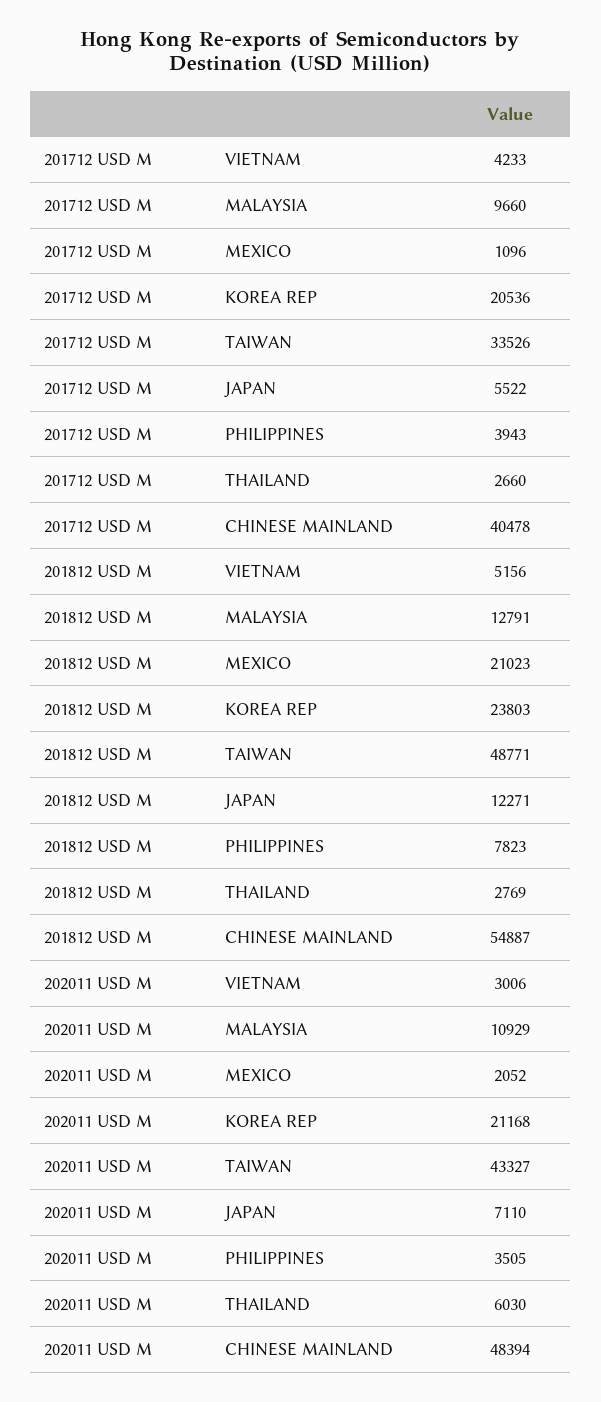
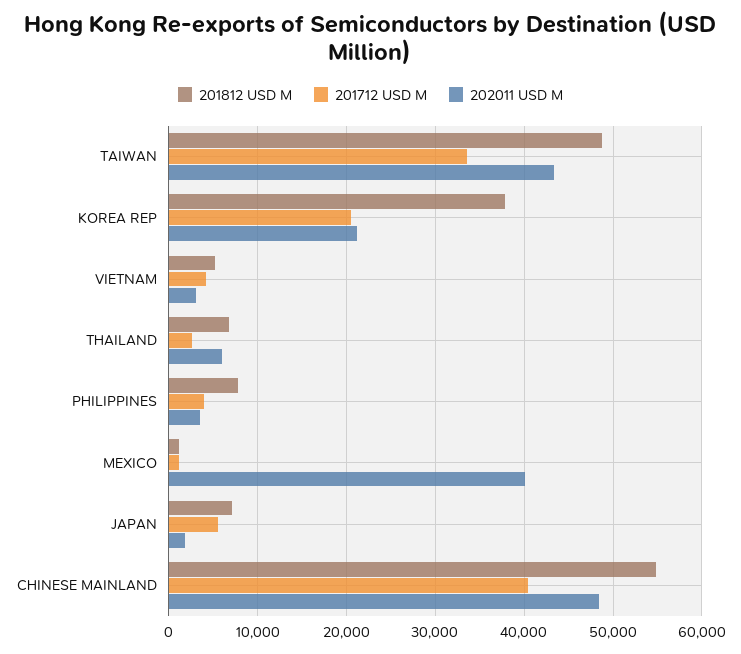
  {
    "201712 USD M": {
      "VIETNAM": 4233,
-     "MALAYSIA": 9660,
      "MEXICO": 1096,
      "KOREA REP": 20536,
      "TAIWAN": 33526,
      "JAPAN": 5522,
      "PHILIPPINES": 3943,
      "THAILAND": 2660,
      "CHINESE MAINLAND": 40478
    },
    "201812 USD M": {
      "VIETNAM": 5156,
-     "MALAYSIA": 12791,
-     "MEXICO": 21023,
+     "MEXICO": 1000,
-     "KOREA REP": 23803,
+     "KOREA REP": 38000,
      "TAIWAN": 48771,
-     "JAPAN": 12271,
+     "JAPAN": 7000,
      "PHILIPPINES": 7823,
-     "THAILAND": 2769,
+     "THAILAND": 7000,
      "CHINESE MAINLAND": 54887
    },
    "202011 USD M": {
      "VIETNAM": 3006,
-     "MALAYSIA": 10929,
-     "MEXICO": 2052,
+     "MEXICO": 40000,
      "KOREA REP": 21168,
      "TAIWAN": 43327,
-     "JAPAN": 7110,
+     "JAPAN": 2000,
      "PHILIPPINES": 3505,
      "THAILAND": 6030,
      "CHINESE MAINLAND": 48394
    }
  }

